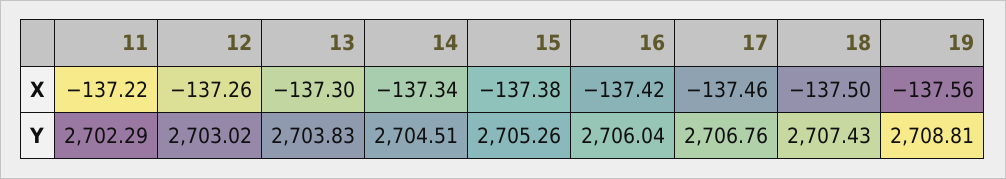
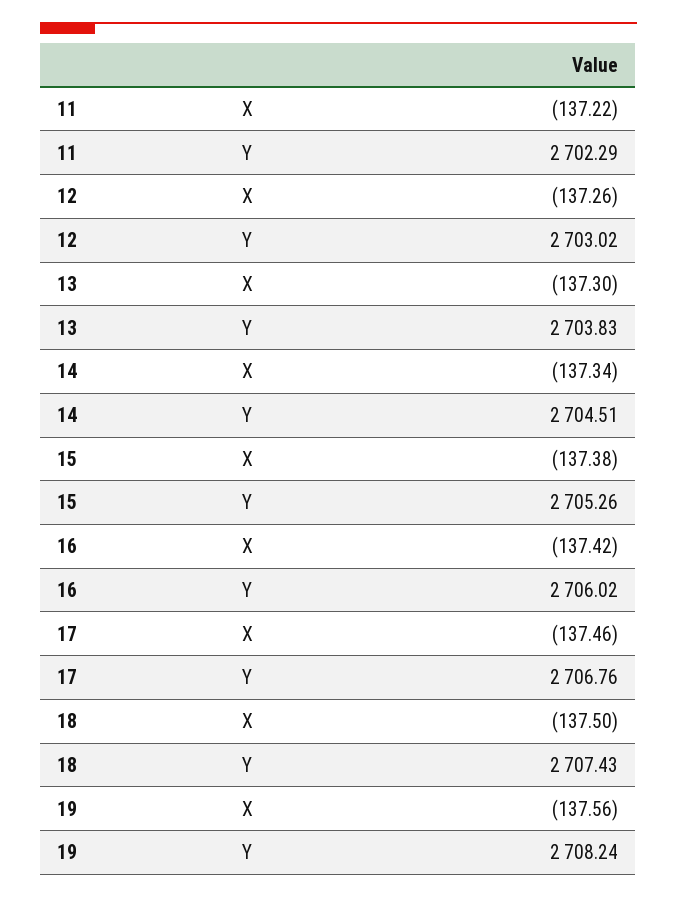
  {
    "11": {
      "X": -137.22,
      "Y": 2702.29
    },
    "12": {
      "X": -137.26,
      "Y": 2703.02
    },
    "13": {
      "X": -137.3,
      "Y": 2703.83
    },
    "14": {
      "X": -137.34,
      "Y": 2704.51
    },
    "15": {
      "X": -137.38,
      "Y": 2705.26
    },
    "16": {
      "X": -137.42,
-     "Y": 2706.04
+     "Y": 2706.02
    },
    "17": {
      "X": -137.46,
      "Y": 2706.76
    },
    "18": {
      "X": -137.5,
      "Y": 2707.43
    },
    "19": {
      "X": -137.56,
-     "Y": 2708.81
+     "Y": 2708.24
    }
  }

